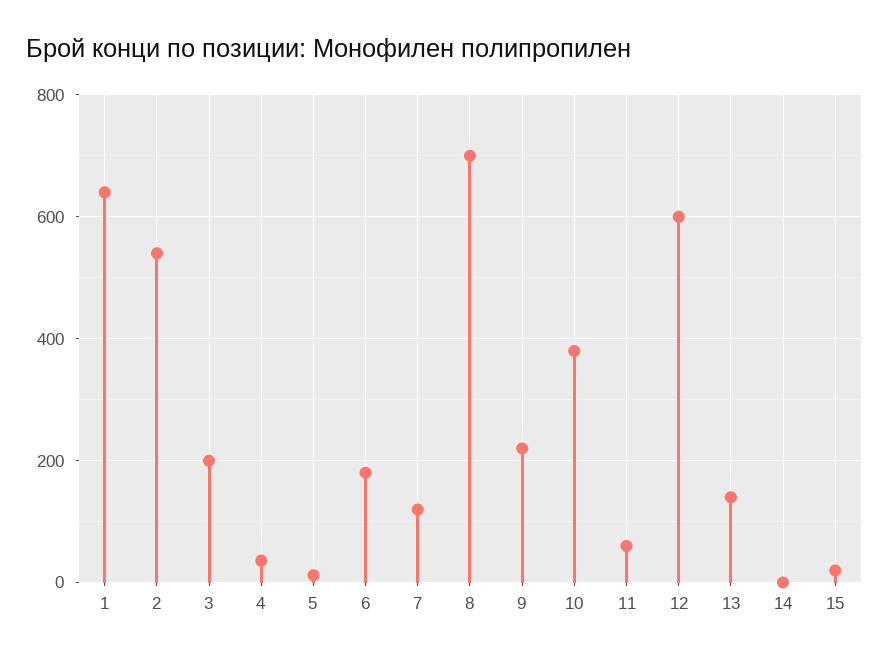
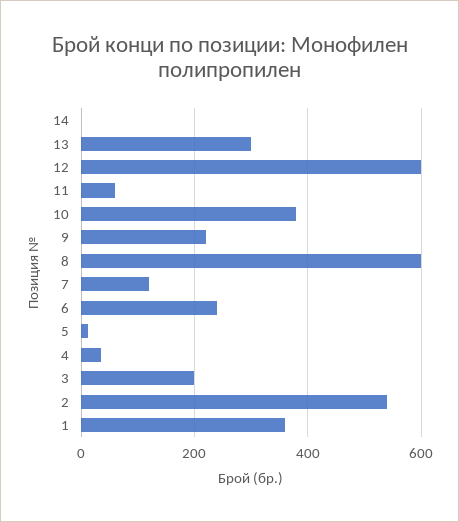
  {
-   "1": 640,
+   "1": 360,
    "2": 540,
    "3": 200,
    "4": 40,
    "5": 20,
-   "6": 180,
+   "6": 240,
    "7": 120,
-   "8": 700,
+   "8": 600,
    "9": 220,
    "10": 380,
    "11": 60,
    "12": 600,
-   "13": 140,
+   "13": 300,
-   "14": 0,
+   "14": 0
-   "15": 20
  }

